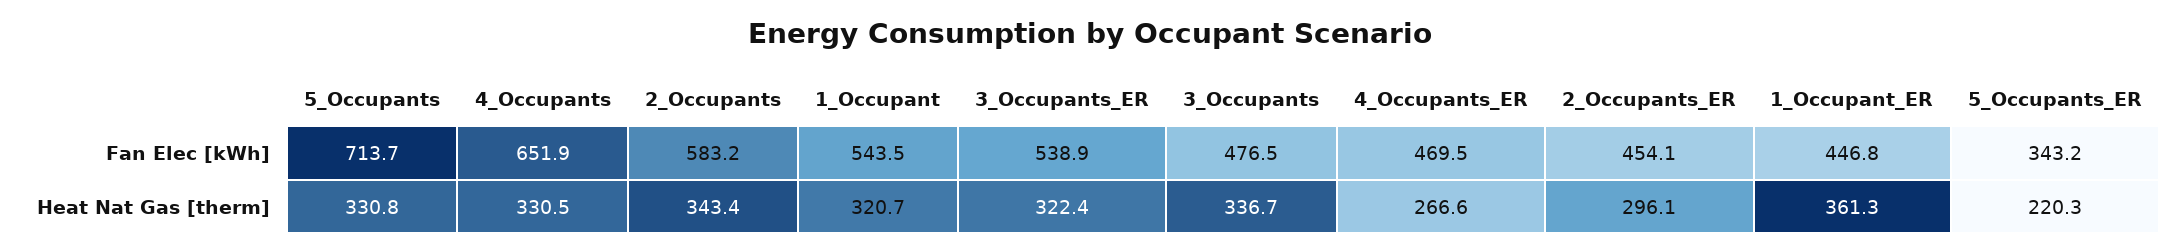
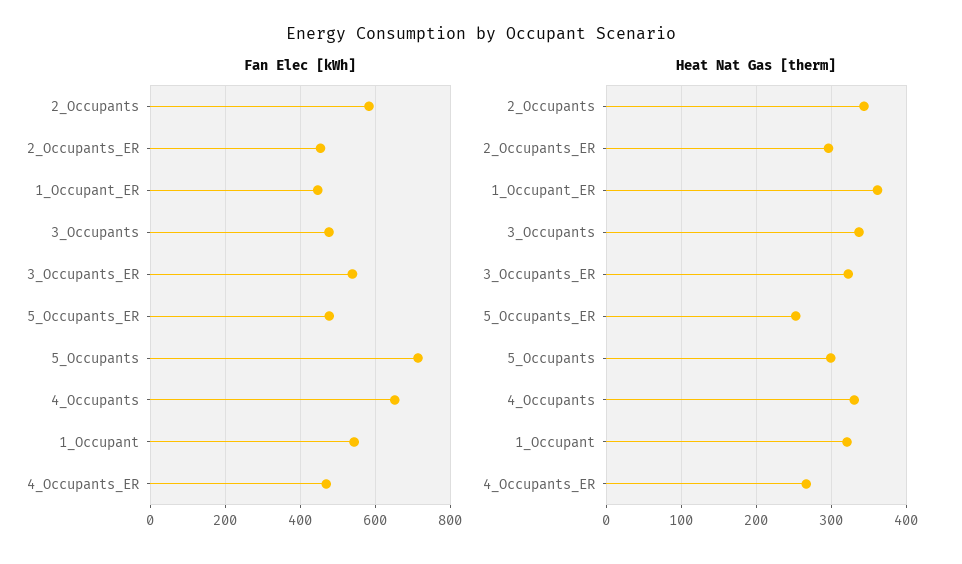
  {
    "Fan Elec [kWh]": {
      "5_Occupants": 713.7,
      "4_Occupants": 651.9,
      "2_Occupants": 583.2,
      "1_Occupant": 543.5,
      "3_Occupants_ER": 538.9,
      "3_Occupants": 476.5,
      "4_Occupants_ER": 469.5,
      "2_Occupants_ER": 454.1,
      "1_Occupant_ER": 446.8,
-     "5_Occupants_ER": 343.2
+     "5_Occupants_ER": 480
    },
    "Heat Nat Gas [therm]": {
-     "5_Occupants": 330.8,
+     "5_Occupants": 300,
      "4_Occupants": 330.5,
      "2_Occupants": 343.4,
      "1_Occupant": 320.7,
      "3_Occupants_ER": 322.4,
      "3_Occupants": 336.7,
      "4_Occupants_ER": 266.6,
      "2_Occupants_ER": 296.1,
      "1_Occupant_ER": 361.3,
-     "5_Occupants_ER": 220.3
+     "5_Occupants_ER": 250
    }
  }

